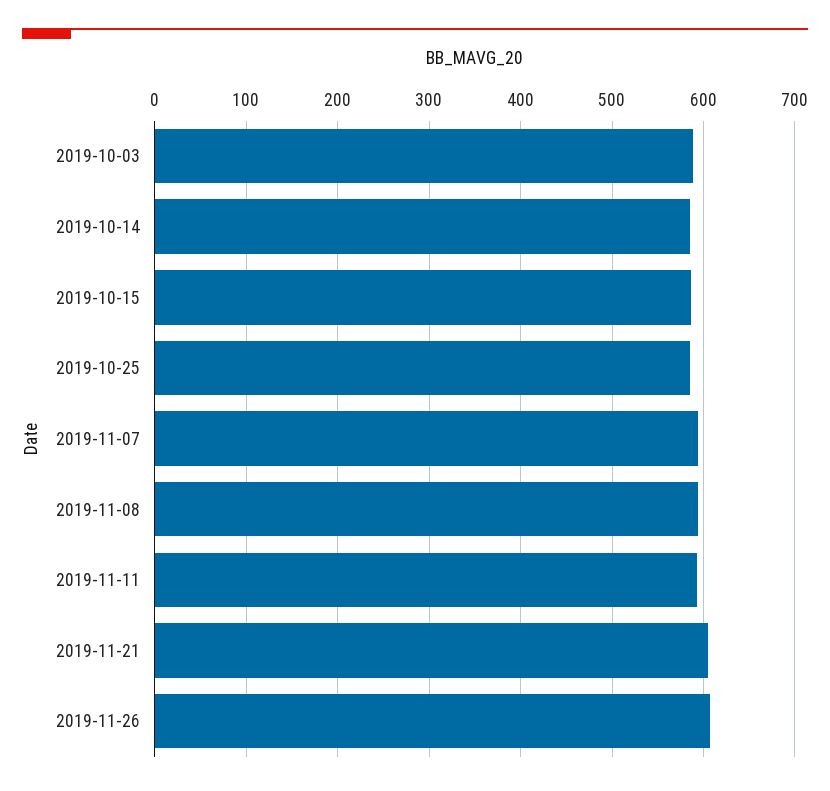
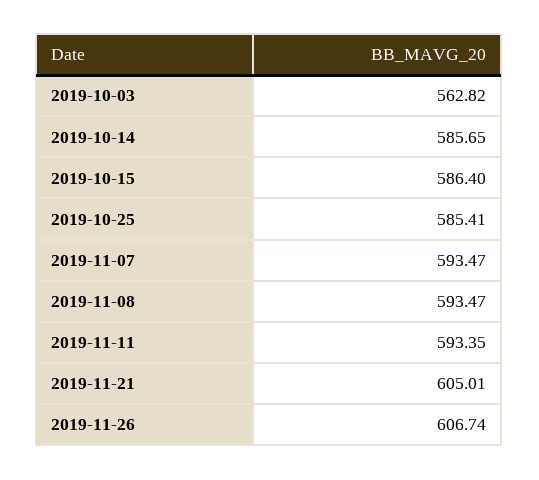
  {
-   "2019-10-03": 590,
+   "2019-10-03": 562.82,
    "2019-10-14": 585.65,
    "2019-10-15": 586.4,
    "2019-10-25": 585.41,
    "2019-11-07": 593.47,
    "2019-11-08": 593.47,
    "2019-11-11": 593.35,
    "2019-11-21": 605.01,
    "2019-11-26": 606.74
  }

